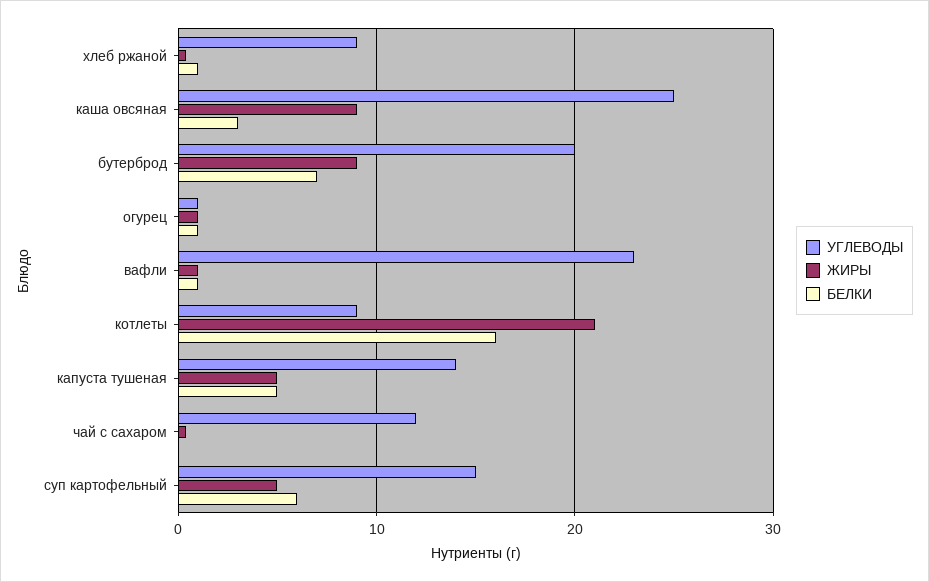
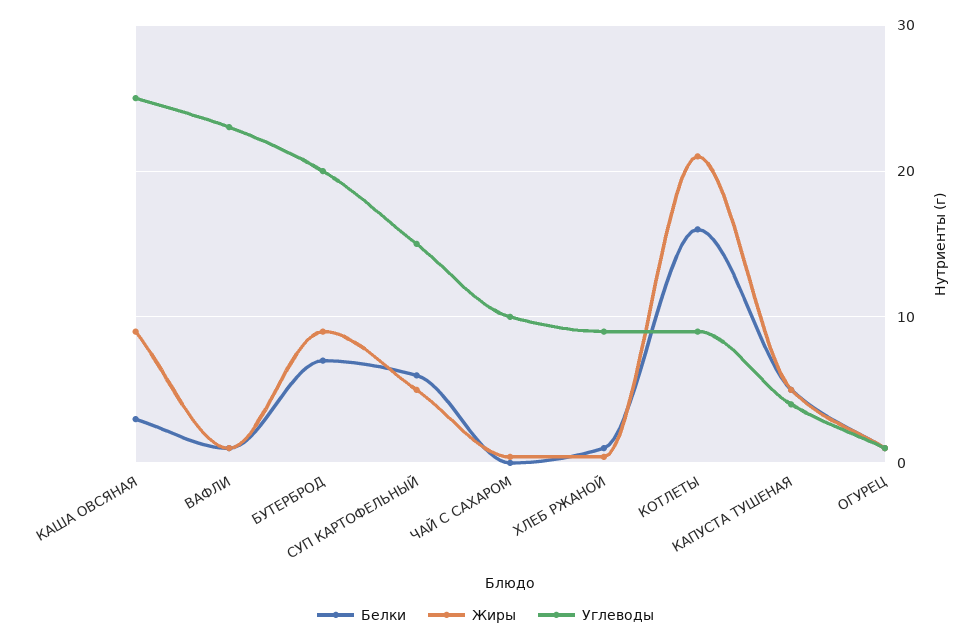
  {
    "УГЛЕВОДЫ": {
      "хлеб ржаной": 9,
      "каша овсяная": 25,
      "бутерброд": 20,
      "огурец": 1,
      "вафли": 23,
      "котлеты": 9,
-     "капуста тушеная": 14,
+     "капуста тушеная": 4,
-     "чай с сахаром": 12,
+     "чай с сахаром": 10,
      "суп картофельный": 15
    },
    "ЖИРЫ": {
      "хлеб ржаной": 0,
      "каша овсяная": 9,
      "бутерброд": 9,
      "огурец": 1,
      "вафли": 1,
      "котлеты": 21,
      "капуста тушеная": 5,
      "чай с сахаром": 0,
      "суп картофельный": 5
    },
    "БЕЛКИ": {
      "хлеб ржаной": 1,
      "каша овсяная": 3,
      "бутерброд": 7,
      "огурец": 1,
      "вафли": 1,
      "котлеты": 16,
      "капуста тушеная": 5,
      "чай с сахаром": 0,
      "суп картофельный": 6
    }
  }

